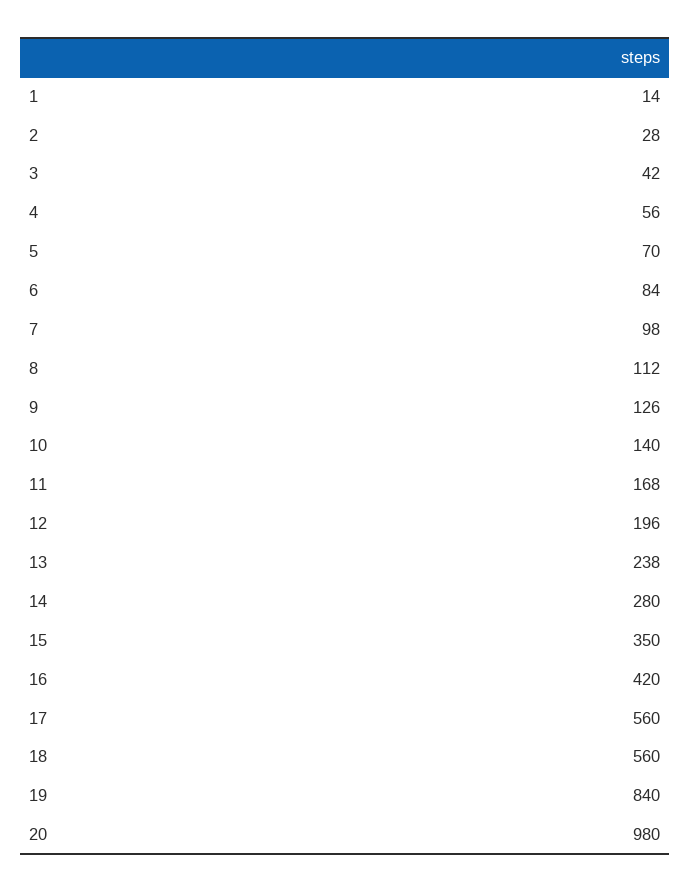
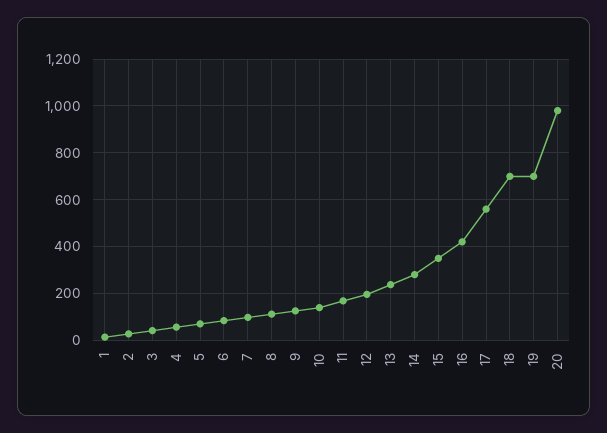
  {
    "1": 14,
    "2": 28,
    "3": 42,
    "4": 56,
    "5": 70,
    "6": 84,
    "7": 98,
    "8": 112,
    "9": 126,
    "10": 140,
    "11": 168,
    "12": 196,
    "13": 238,
    "14": 280,
    "15": 350,
    "16": 420,
    "17": 560,
-   "18": 560,
+   "18": 700,
-   "19": 840,
+   "19": 700,
    "20": 980
  }

